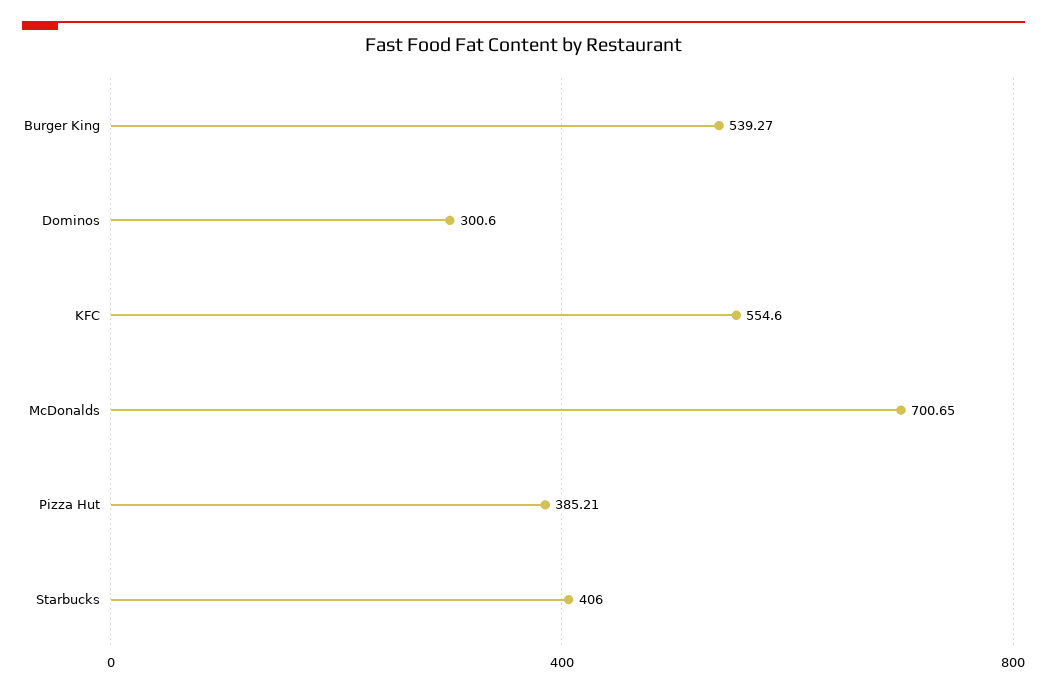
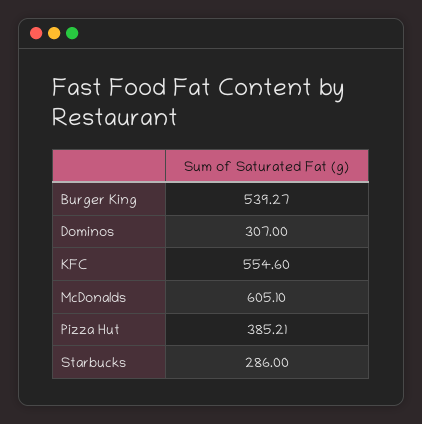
  {
    "Burger King": 539.27,
-   "Dominos": 300.6,
+   "Dominos": 307,
    "KFC": 554.6,
-   "McDonalds": 700.65,
+   "McDonalds": 605.1,
    "Pizza Hut": 385.21,
-   "Starbucks": 406
+   "Starbucks": 286
  }

